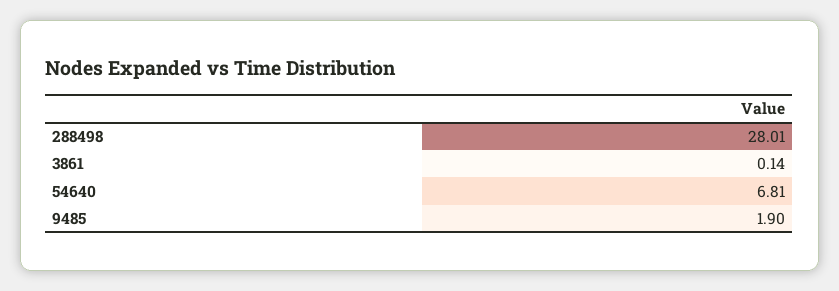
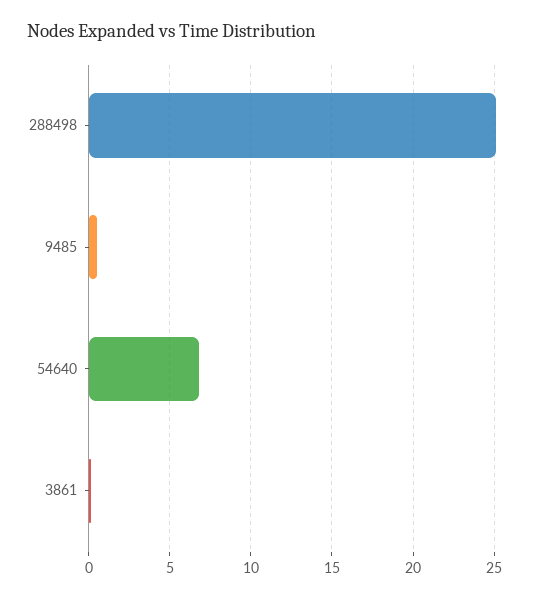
  {
-   "288498": 28.01,
+   "288498": 25,
    "3861": 0.14,
    "54640": 6.81,
-   "9485": 1.9
+   "9485": 0.5
  }

